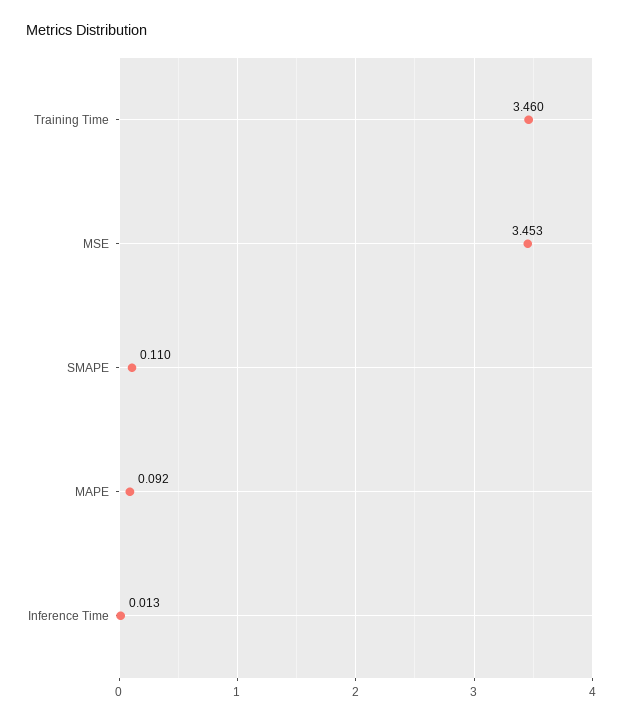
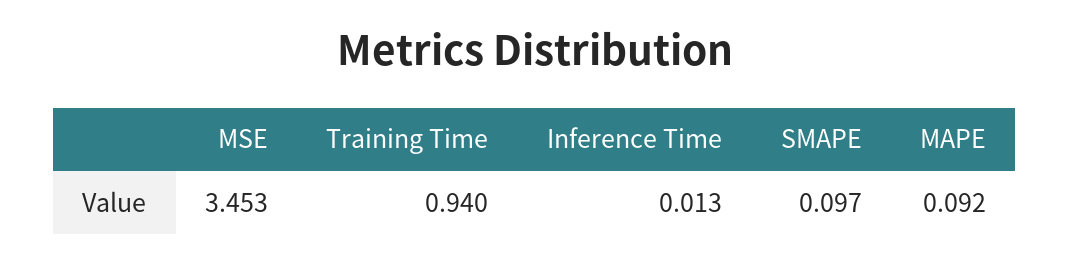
  {
-   "Training Time": 3.46,
+   "Training Time": 0.94,
    "MSE": 3.453,
-   "SMAPE": 0.11,
+   "SMAPE": 0.097,
    "MAPE": 0.092,
    "Inference Time": 0.013
  }

